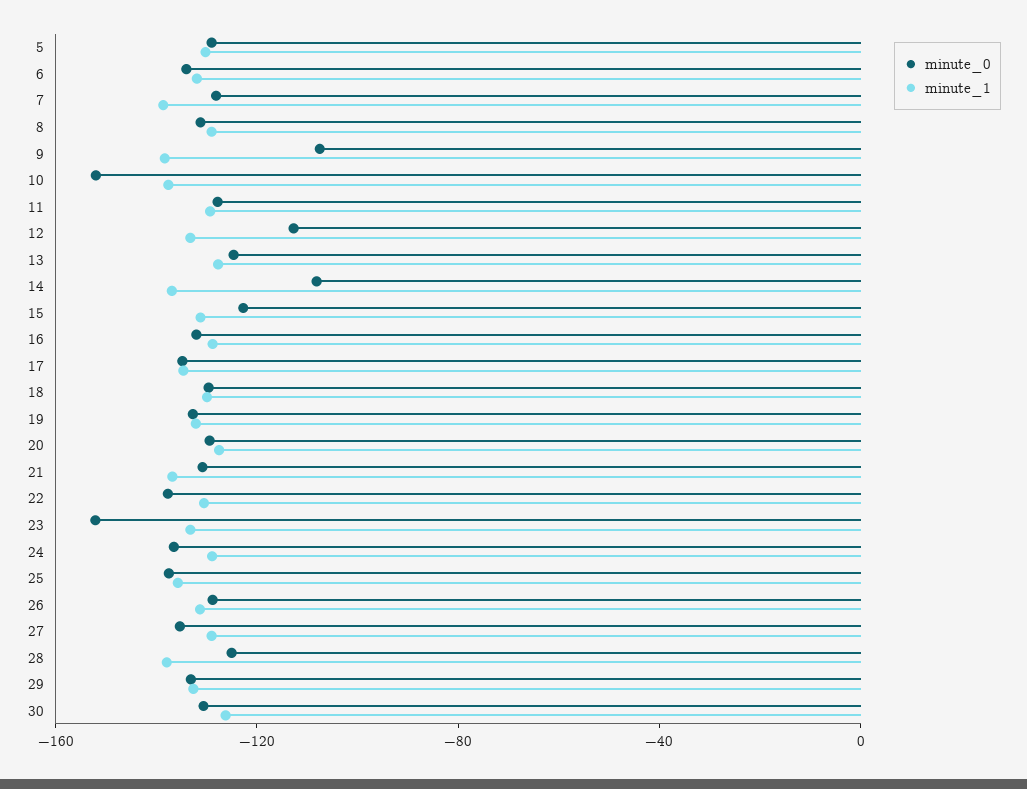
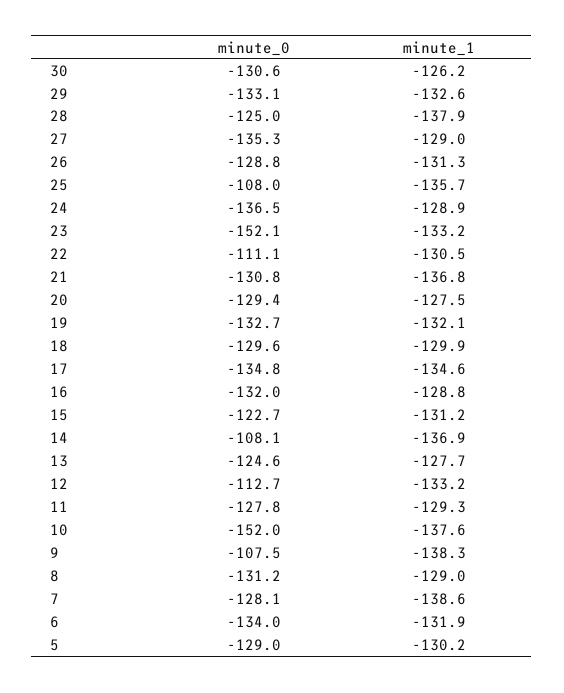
  {
    "minute_0": {
      "5": -129,
      "6": -134,
      "7": -128.1,
      "8": -131.2,
      "9": -107.5,
      "10": -152,
      "11": -127.8,
      "12": -112.7,
      "13": -124.6,
      "14": -108.1,
      "15": -122.7,
      "16": -132,
      "17": -134.8,
      "18": -129.6,
      "19": -132.7,
      "20": -129.4,
      "21": -130.8,
-     "22": -140,
+     "22": -111.1,
      "23": -152.1,
      "24": -136.5,
-     "25": -140,
+     "25": -108,
      "26": -128.8,
      "27": -135.3,
      "28": -125,
      "29": -133.1,
      "30": -130.6
    },
    "minute_1": {
      "5": -130.2,
      "6": -131.9,
      "7": -138.6,
      "8": -129,
      "9": -138.3,
      "10": -137.6,
      "11": -129.3,
      "12": -133.2,
      "13": -127.7,
      "14": -136.9,
      "15": -131.2,
      "16": -128.8,
      "17": -134.6,
      "18": -129.9,
      "19": -132.1,
      "20": -127.5,
      "21": -136.8,
      "22": -130.5,
      "23": -133.2,
      "24": -128.9,
      "25": -135.7,
      "26": -131.3,
      "27": -129,
      "28": -137.9,
      "29": -132.6,
      "30": -126.2
    }
  }

